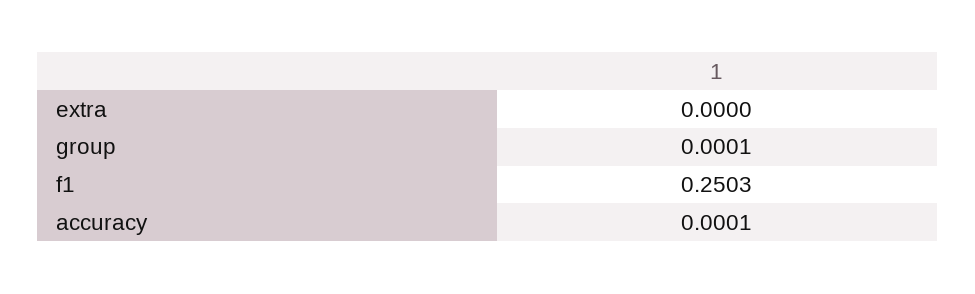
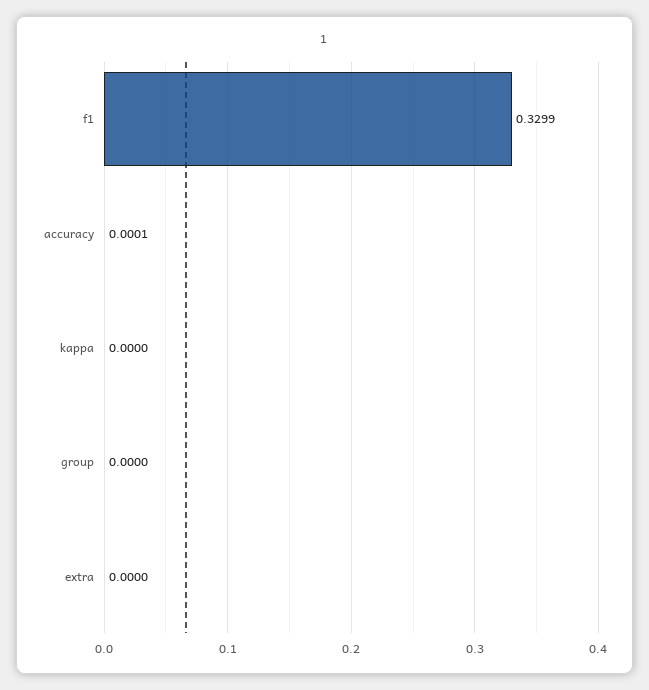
  {
    "extra": 0,
-   "group": 0.0001,
+   "group": 0,
-   "f1": 0.2503,
+   "f1": 0.3299,
-   "accuracy": 0.0001
+   "accuracy": 0.0001,
+   "kappa": 0
  }

